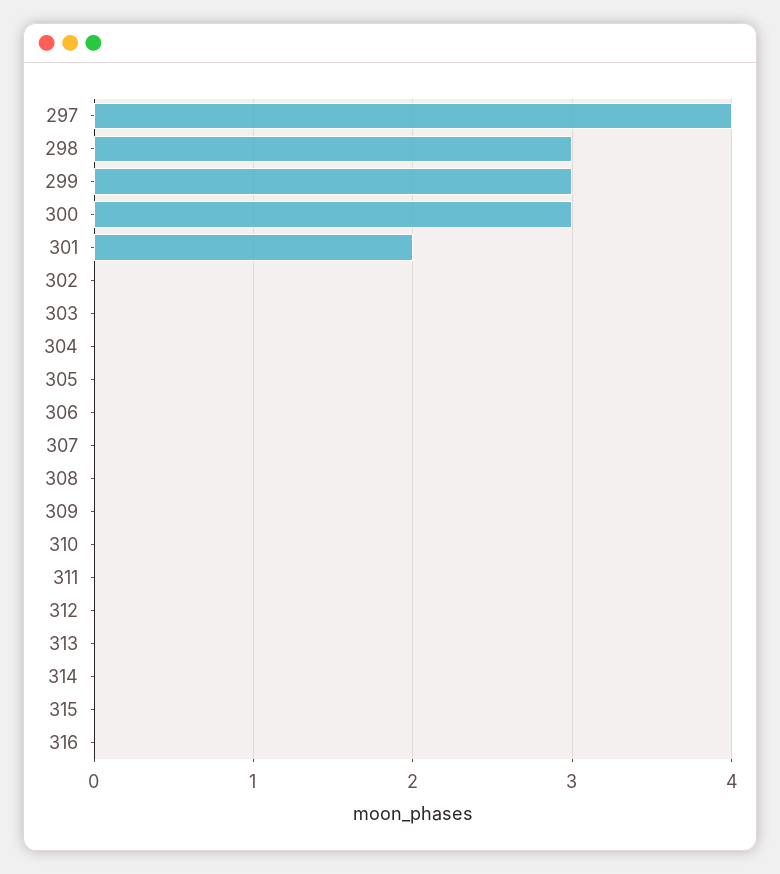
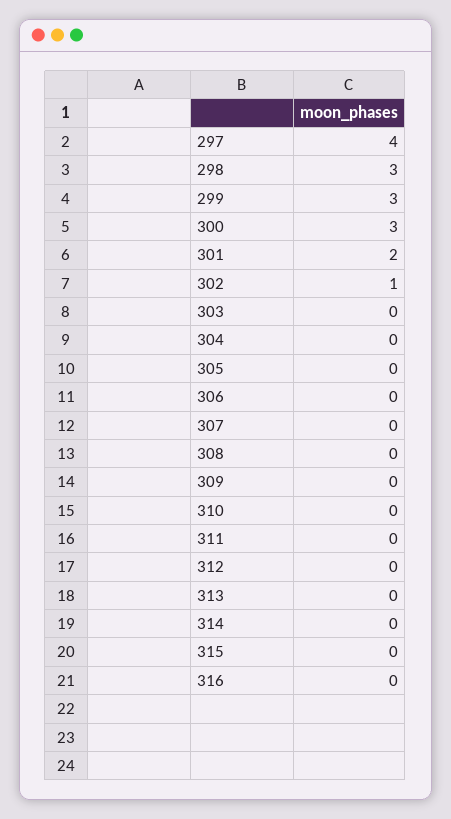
  {
    "297": 4,
    "298": 3,
    "299": 3,
    "300": 3,
    "301": 2,
-   "302": 0,
+   "302": 1,
    "303": 0,
    "304": 0,
    "305": 0,
    "306": 0,
    "307": 0,
    "308": 0,
    "309": 0,
    "310": 0,
    "311": 0,
    "312": 0,
    "313": 0,
    "314": 0,
    "315": 0,
    "316": 0
  }

